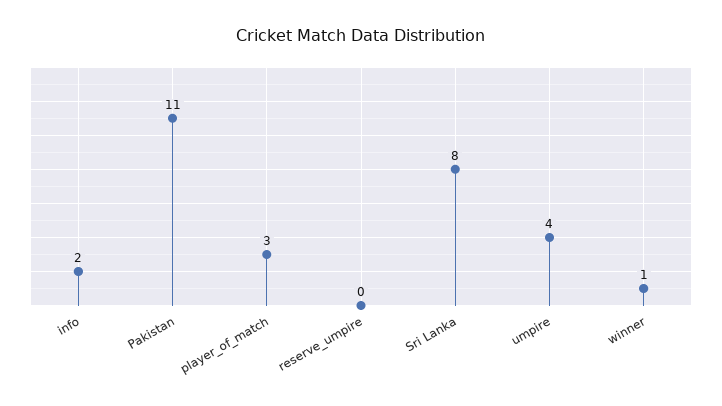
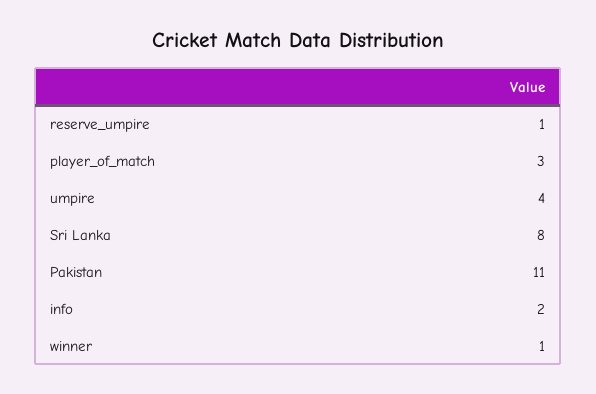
  {
    "info": 2,
    "Pakistan": 11,
    "player_of_match": 3,
-   "reserve_umpire": 0,
+   "reserve_umpire": 1,
    "Sri Lanka": 8,
    "umpire": 4,
    "winner": 1
  }

